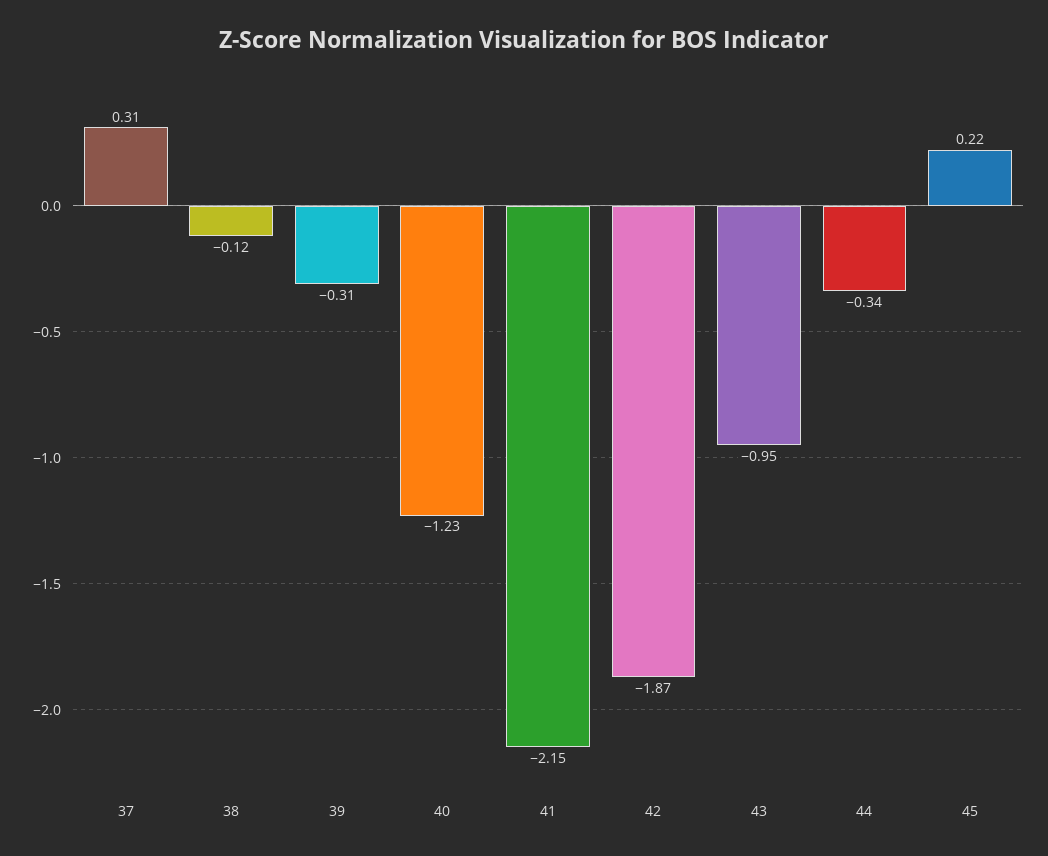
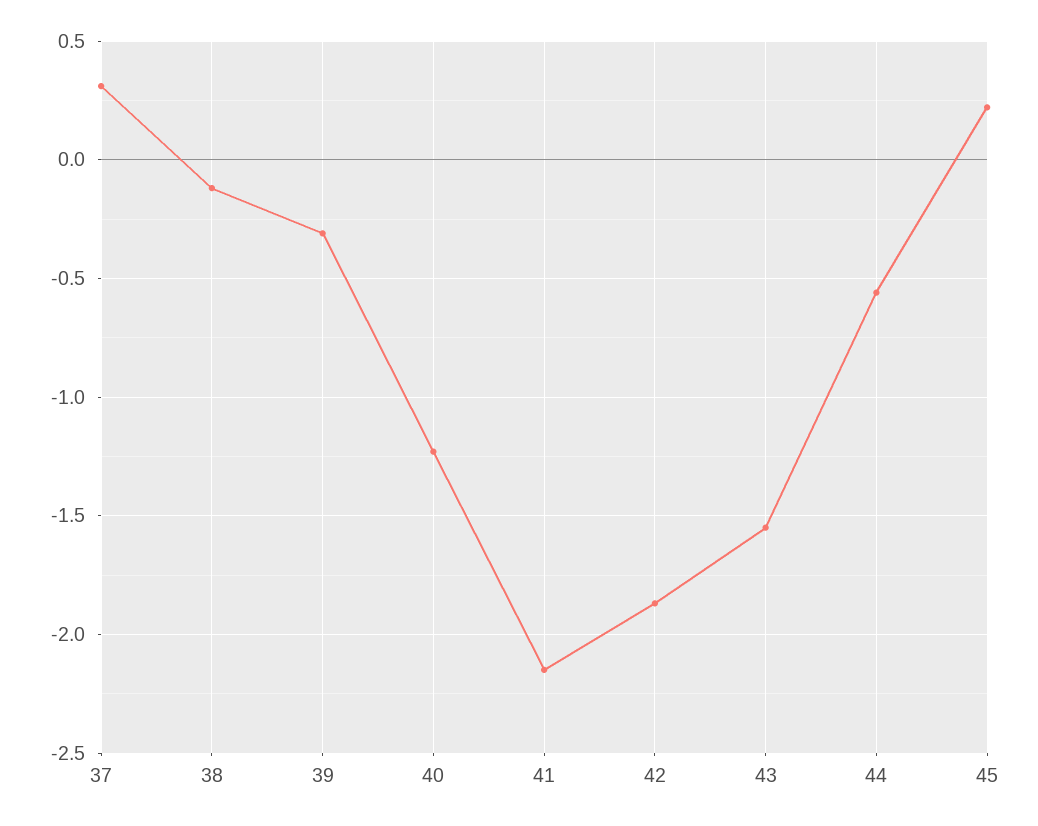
  {
    "37": 0.31,
    "38": -0.12,
    "39": -0.31,
    "40": -1.23,
    "41": -2.15,
    "42": -1.87,
-   "43": -0.95,
+   "43": -1.55,
-   "44": -0.34,
+   "44": -0.55,
    "45": 0.22
  }

